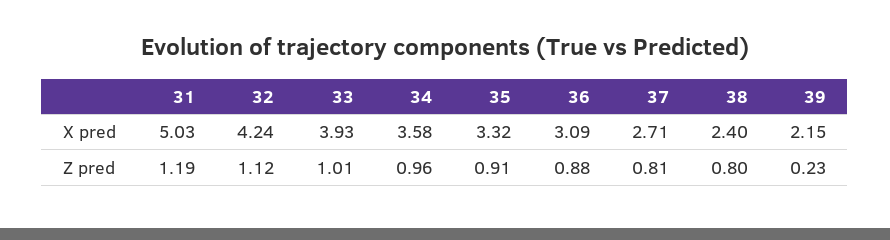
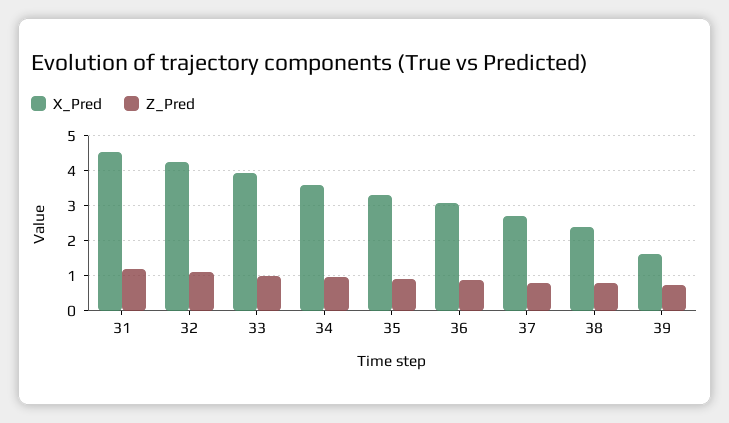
  {
    "X pred": {
-     "31": 5.03,
+     "31": 4.6,
      "32": 4.24,
      "33": 3.93,
      "34": 3.58,
      "35": 3.32,
      "36": 3.09,
      "37": 2.71,
      "38": 2.4,
-     "39": 2.15
+     "39": 1.6
    },
    "Z pred": {
      "31": 1.19,
      "32": 1.12,
      "33": 1.01,
      "34": 0.96,
      "35": 0.91,
      "36": 0.88,
      "37": 0.81,
      "38": 0.8,
-     "39": 0.23
+     "39": 0.8
    }
  }

